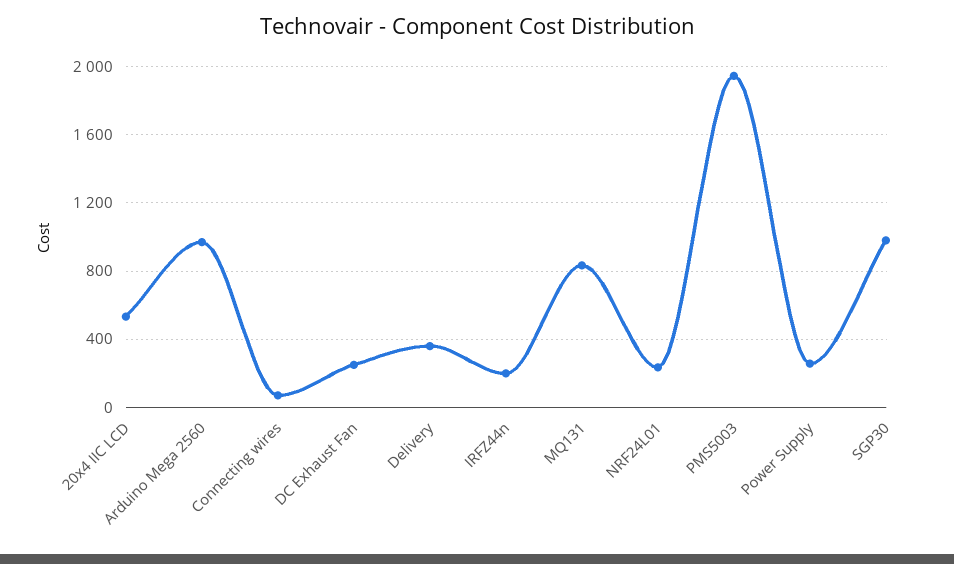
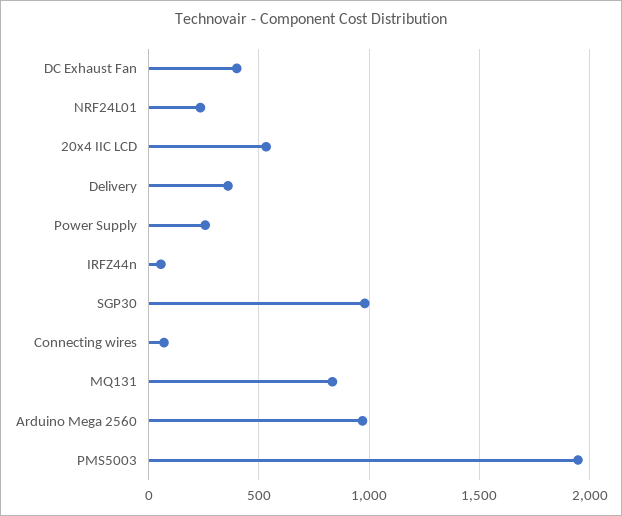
  {
    "20x4 IIC LCD": 550,
    "Arduino Mega 2560": 950,
    "Connecting wires": 50,
-   "DC Exhaust Fan": 250,
+   "DC Exhaust Fan": 400,
    "Delivery": 350,
-   "IRFZ44n": 200,
+   "IRFZ44n": 50,
    "MQ131": 850,
    "NRF24L01": 250,
    "PMS5003": 1950,
    "Power Supply": 250,
    "SGP30": 1000
  }

